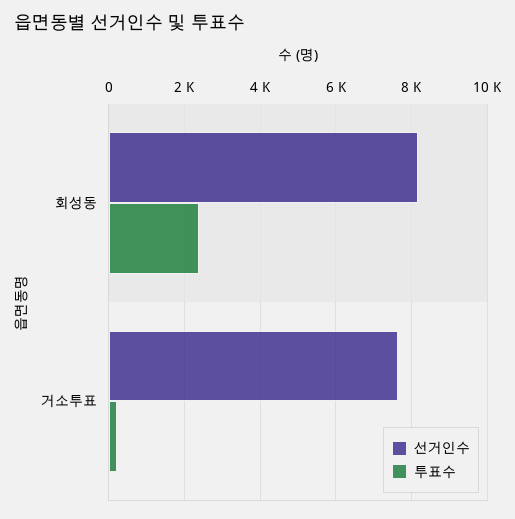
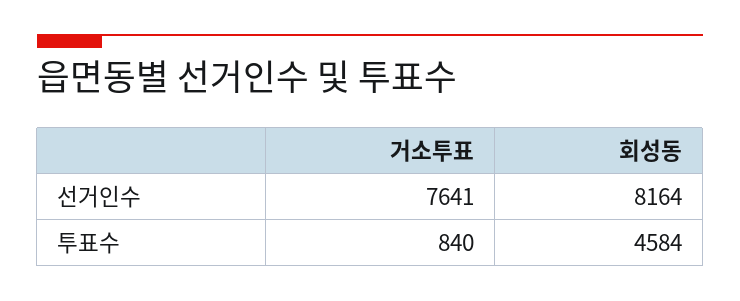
  {
    "선거인수": {
      "회성동": 8164,
      "거소투표": 7641
    },
    "투표수": {
-     "회성동": 2400,
+     "회성동": 4584,
-     "거소투표": 200
+     "거소투표": 840
    }
  }

